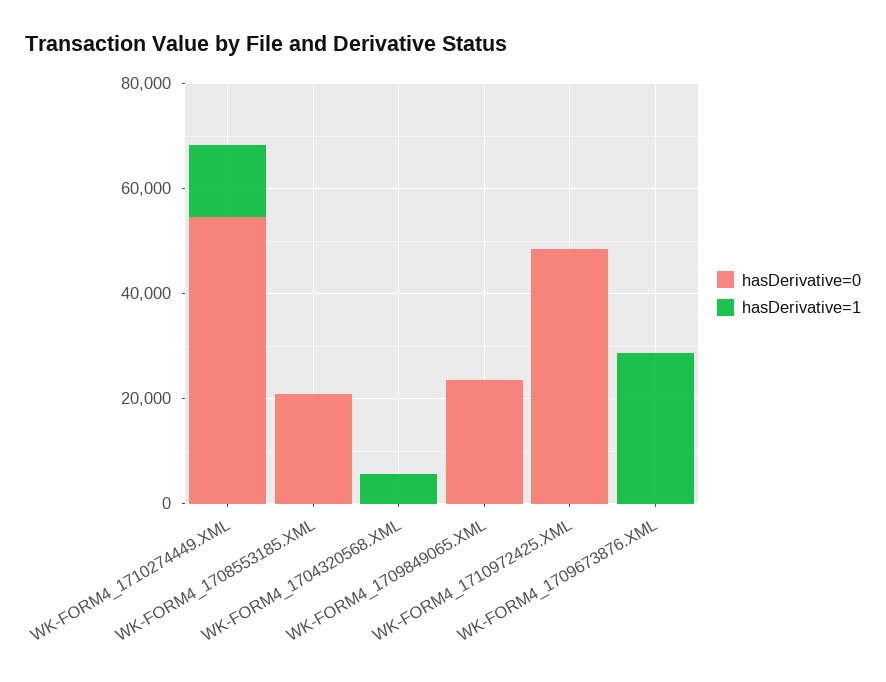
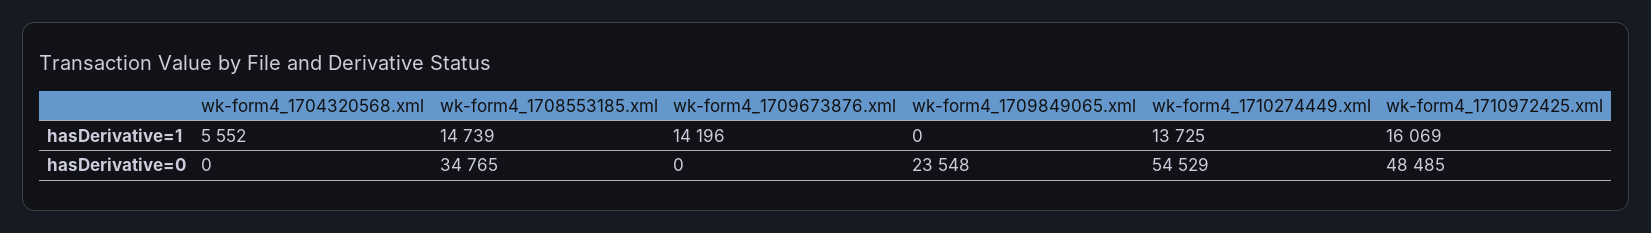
  {
    "hasDerivative=0": {
      "WK-FORM4_1710274449.XML": 54529,
-     "WK-FORM4_1708553185.XML": 20000,
+     "WK-FORM4_1708553185.XML": 34765,
      "WK-FORM4_1704320568.XML": 0,
      "WK-FORM4_1709849065.XML": 23548,
      "WK-FORM4_1710972425.XML": 48485,
      "WK-FORM4_1709673876.XML": 0
    },
    "hasDerivative=1": {
      "WK-FORM4_1710274449.XML": 13725,
-     "WK-FORM4_1708553185.XML": 0,
+     "WK-FORM4_1708553185.XML": 14739,
      "WK-FORM4_1704320568.XML": 5552,
      "WK-FORM4_1709849065.XML": 0,
-     "WK-FORM4_1710972425.XML": 0,
+     "WK-FORM4_1710972425.XML": 16069,
-     "WK-FORM4_1709673876.XML": 30000
+     "WK-FORM4_1709673876.XML": 14196
    }
  }

